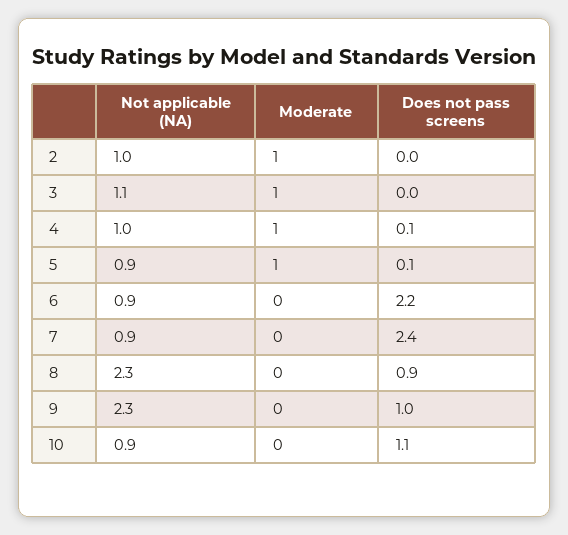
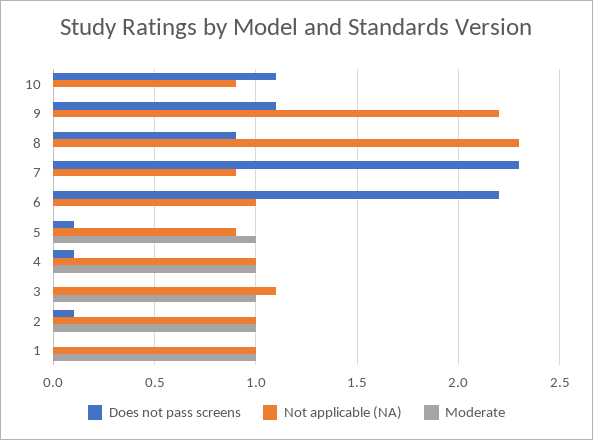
  {
    "Not applicable (NA)": {
      "2": 1,
      "3": 1.1,
      "4": 1,
      "5": 0.9,
-     "6": 0.9,
+     "6": 1,
      "7": 0.9,
      "8": 2.3,
-     "9": 2.3,
+     "9": 2.2,
-     "10": 0.9
+     "10": 0.9,
+     "1": 1
    },
    "Moderate": {
      "2": 1,
      "3": 1,
      "4": 1,
      "5": 1,
      "6": 0,
      "7": 0,
      "8": 0,
      "9": 0,
-     "10": 0
+     "10": 0,
+     "1": 1
    },
    "Does not pass screens": {
-     "2": 0,
+     "2": 0.1,
      "3": 0,
      "4": 0.1,
      "5": 0.1,
      "6": 2.2,
-     "7": 2.4,
+     "7": 2.3,
      "8": 0.9,
-     "9": 1,
+     "9": 1.1,
-     "10": 1.1
+     "10": 1.1,
+     "1": 0
    }
  }

